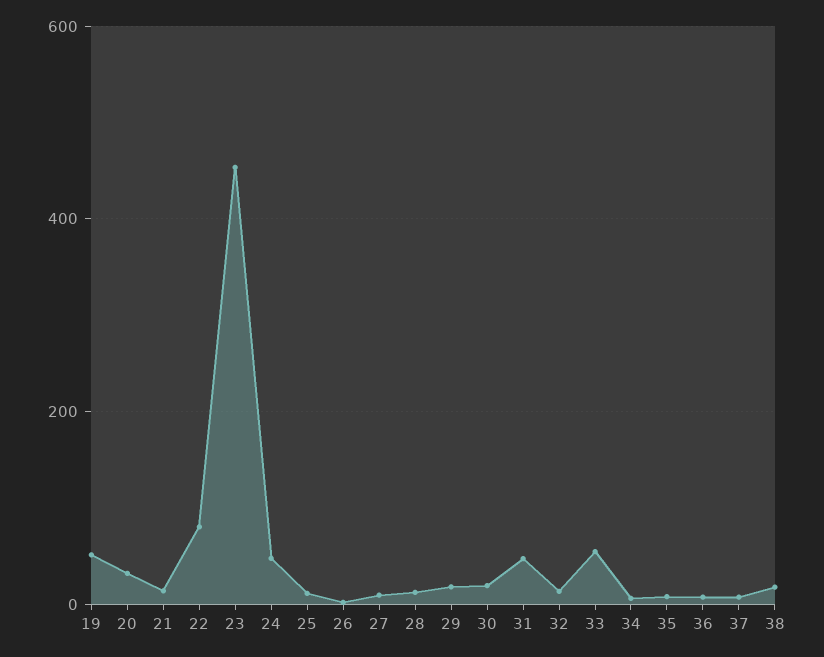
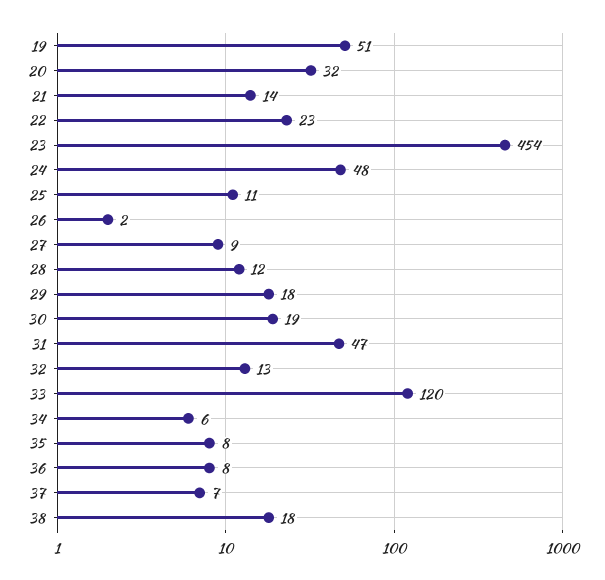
  {
    "19": 51,
    "20": 32,
    "21": 14,
-   "22": 80,
+   "22": 23,
    "23": 454,
    "24": 48,
    "25": 11,
    "26": 2,
    "27": 9,
    "28": 12,
    "29": 18,
    "30": 19,
    "31": 47,
    "32": 13,
-   "33": 60,
+   "33": 120,
    "34": 6,
    "35": 8,
    "36": 8,
    "37": 7,
    "38": 18
  }

